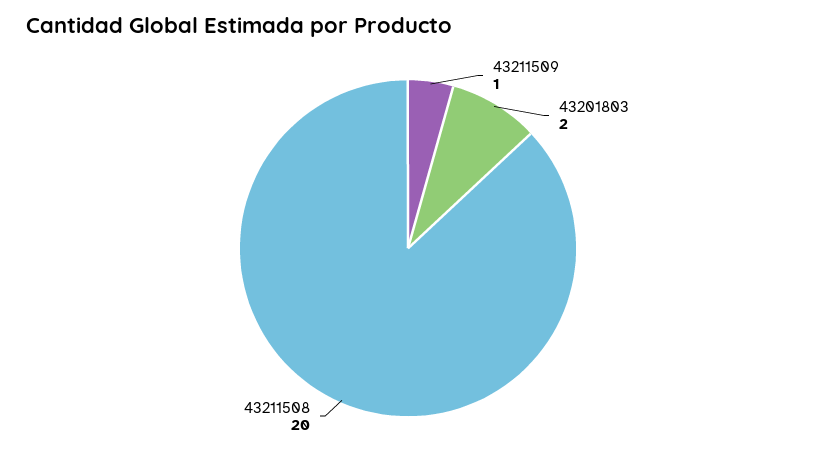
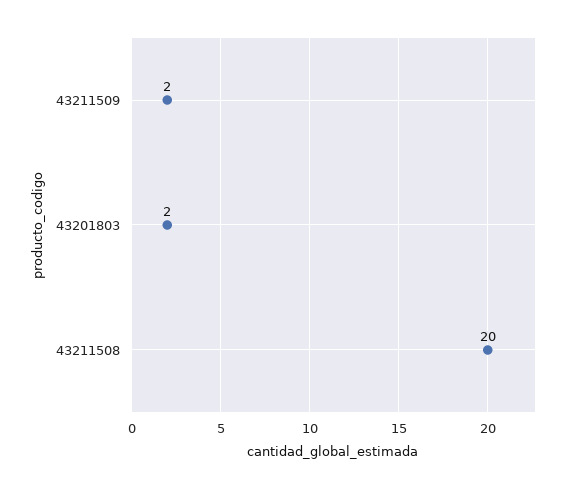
  {
-   "43211509": 1,
+   "43211509": 2,
    "43201803": 2,
    "43211508": 20
  }

